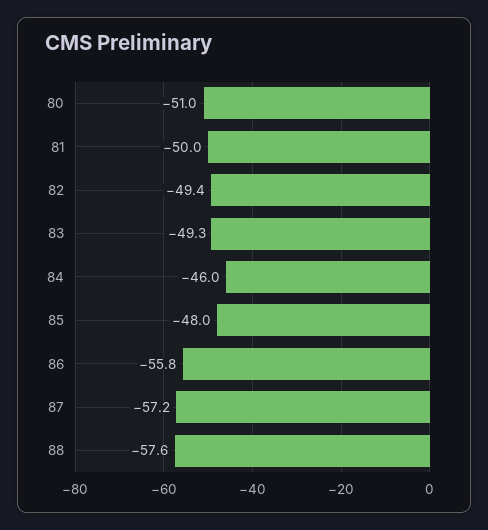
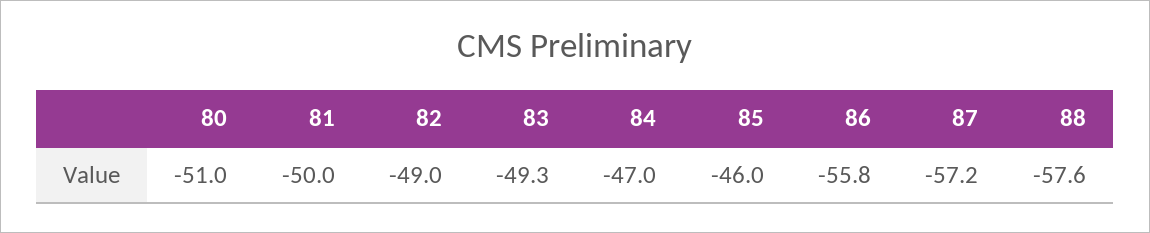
  {
    "80": -51,
    "81": -50,
-   "82": -49.4,
+   "82": -49,
    "83": -49.3,
-   "84": -46,
+   "84": -47,
-   "85": -48,
+   "85": -46,
    "86": -55.8,
    "87": -57.2,
    "88": -57.6
  }

